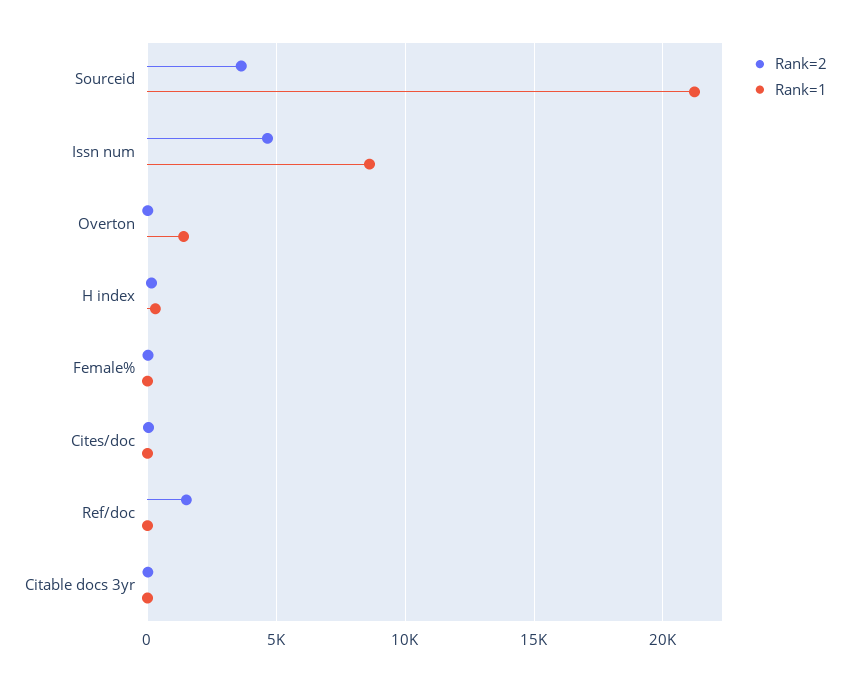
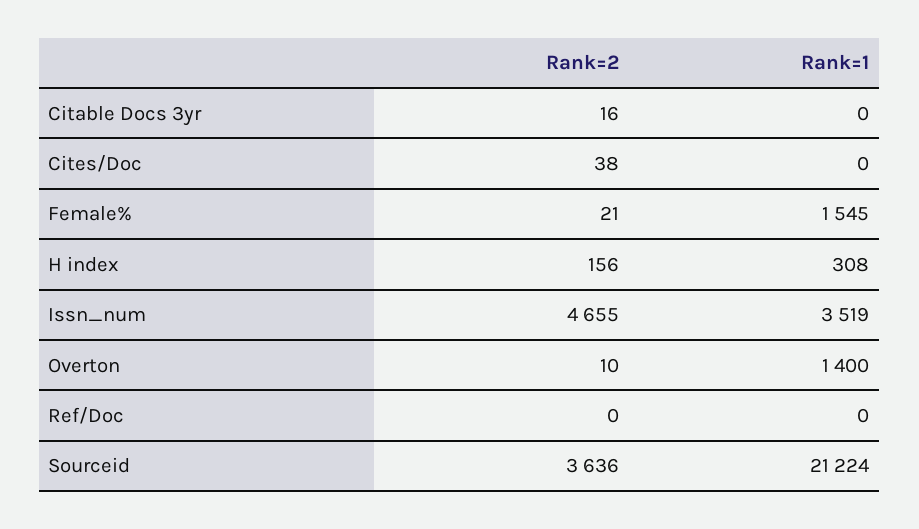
  {
    "Rank=2": {
      "Sourceid": 3636,
      "Issn num": 4655,
      "Overton": 10,
      "H index": 156,
      "Female%": 21,
      "Cites/doc": 38,
-     "Ref/doc": 1500,
+     "Ref/doc": 0,
      "Citable docs 3yr": 16
    },
    "Rank=1": {
      "Sourceid": 21224,
-     "Issn num": 8500,
+     "Issn num": 3519,
      "Overton": 1400,
      "H index": 308,
-     "Female%": 0,
+     "Female%": 1545,
      "Cites/doc": 0,
      "Ref/doc": 0,
      "Citable docs 3yr": 0
    }
  }

